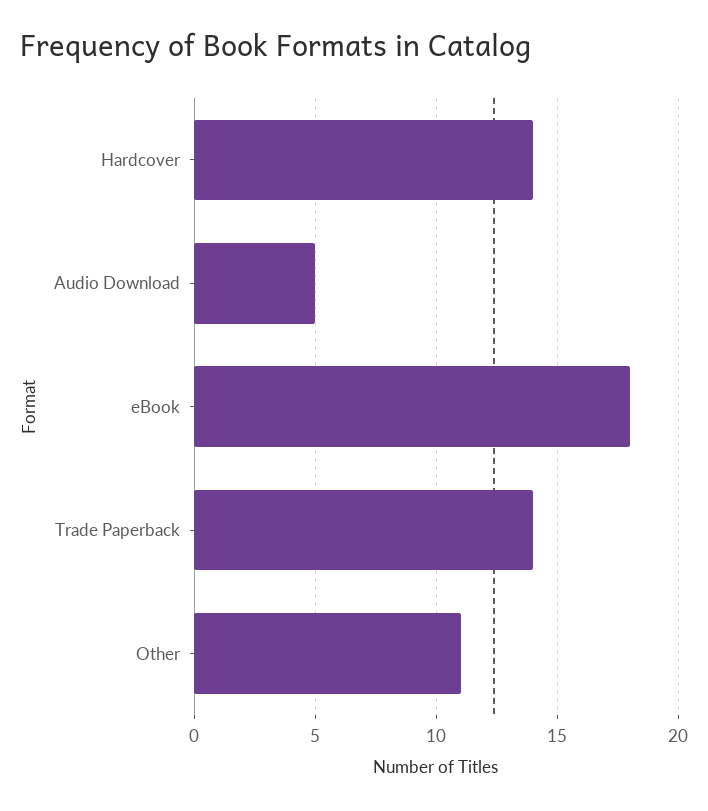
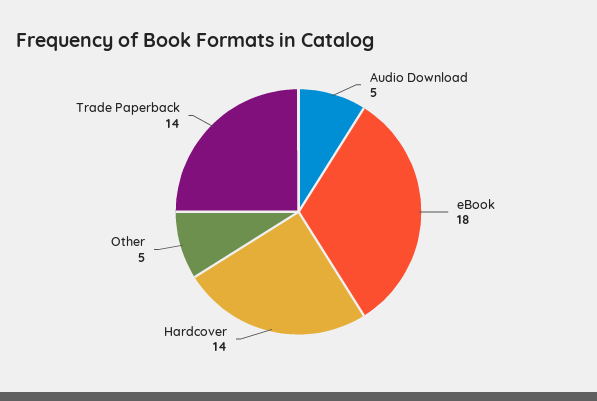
  {
    "Hardcover": 14,
    "Audio Download": 5,
    "eBook": 18,
    "Trade Paperback": 14,
-   "Other": 11
+   "Other": 5
  }

